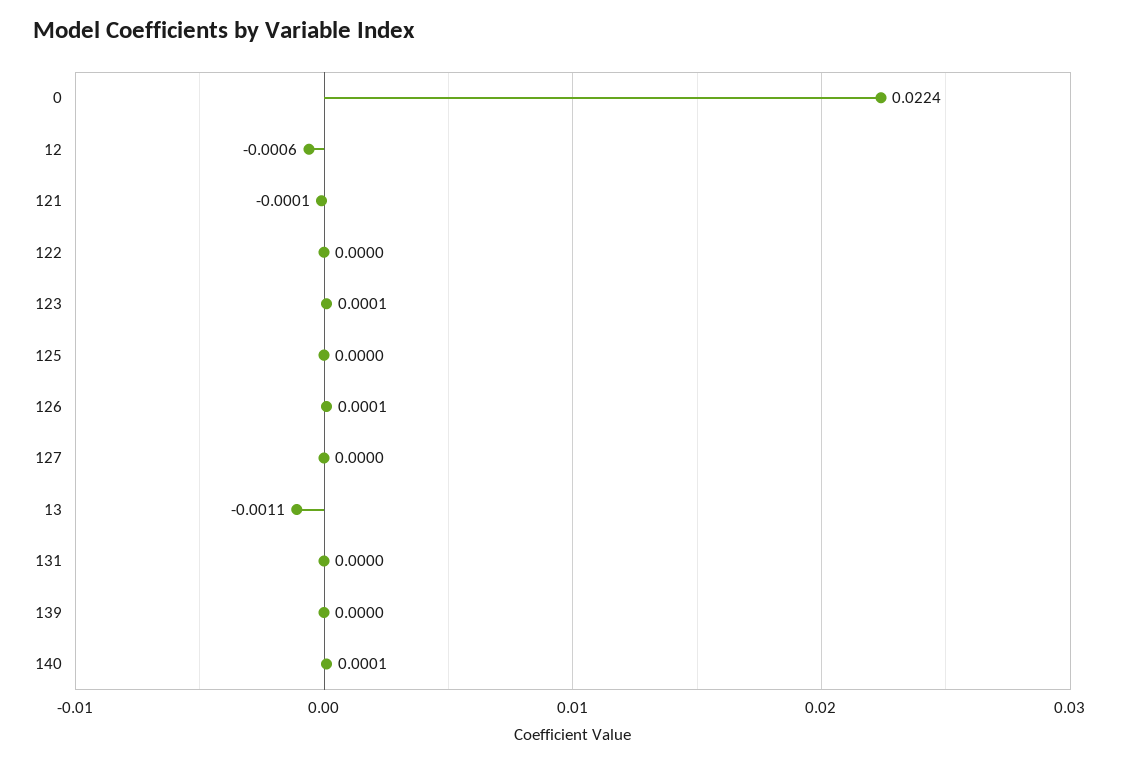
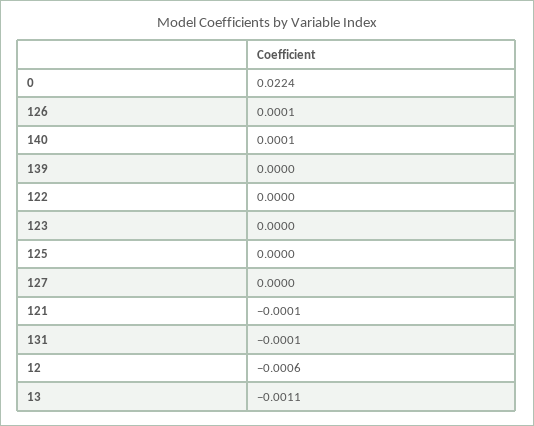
  {
    "0": 0.0224,
    "12": -0.0006,
    "121": -0.0001,
    "122": 0,
-   "123": 0.0001,
+   "123": 0,
    "125": 0,
    "126": 0.0001,
    "127": 0,
    "13": -0.0011,
-   "131": 0,
+   "131": -0.0001,
    "139": 0,
    "140": 0.0001
  }

